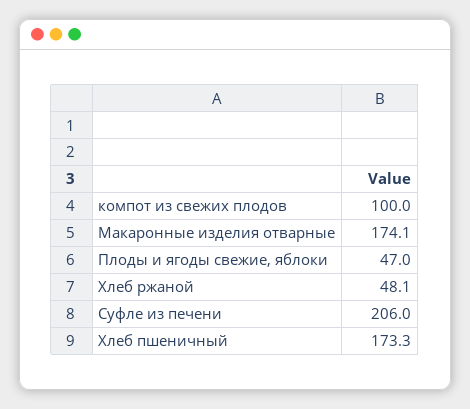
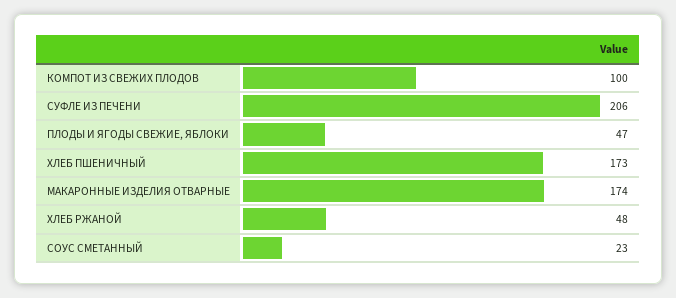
  {
    "компот из свежих плодов": 100,
    "Макаронные изделия отварные": 174.1,
    "Плоды и ягоды свежие, яблоки": 47,
    "Хлеб ржаной": 48.1,
    "Суфле из печени": 206,
-   "Хлеб пшеничный": 173.3
+   "Хлеб пшеничный": 173.3,
+   "СОУС СМЕТАННЫЙ": 23
  }

